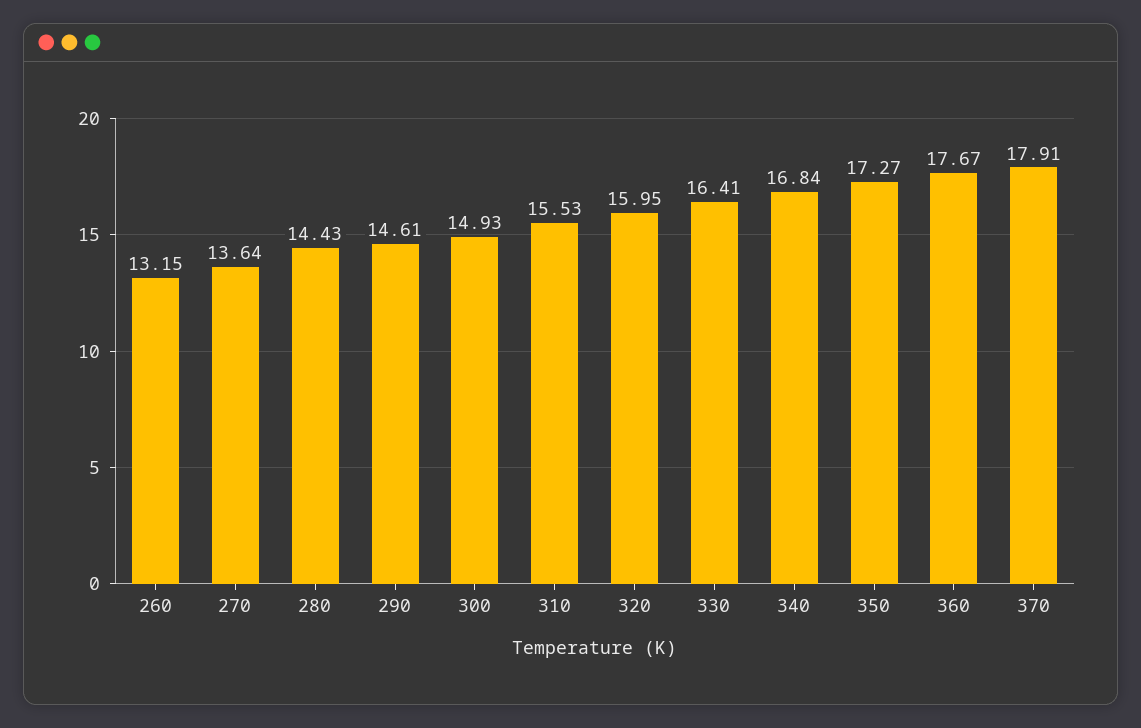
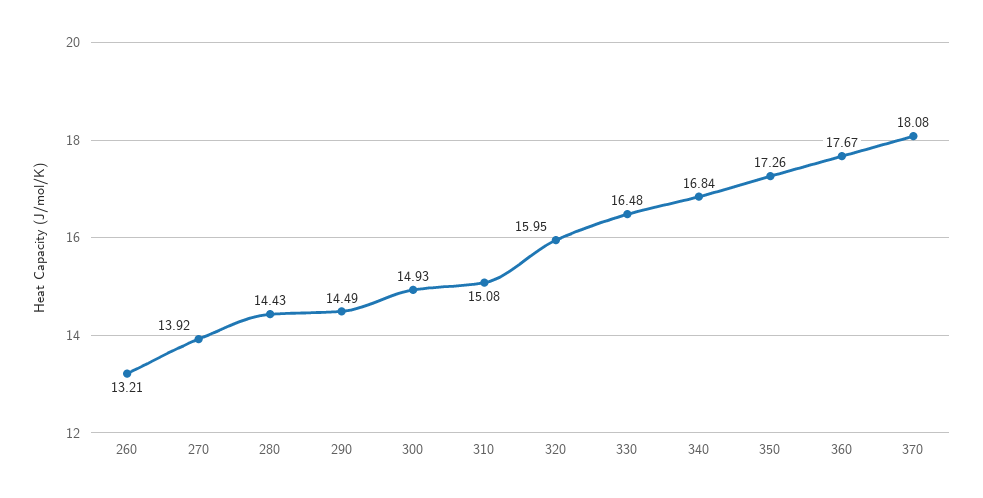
  {
-   "260": 13.15,
+   "260": 13.21,
-   "270": 13.64,
+   "270": 13.92,
    "280": 14.43,
-   "290": 14.61,
+   "290": 14.49,
    "300": 14.93,
-   "310": 15.53,
+   "310": 15.08,
    "320": 15.95,
-   "330": 16.41,
+   "330": 16.48,
    "340": 16.84,
-   "350": 17.27,
+   "350": 17.26,
    "360": 17.67,
-   "370": 17.91
+   "370": 18.08
  }

